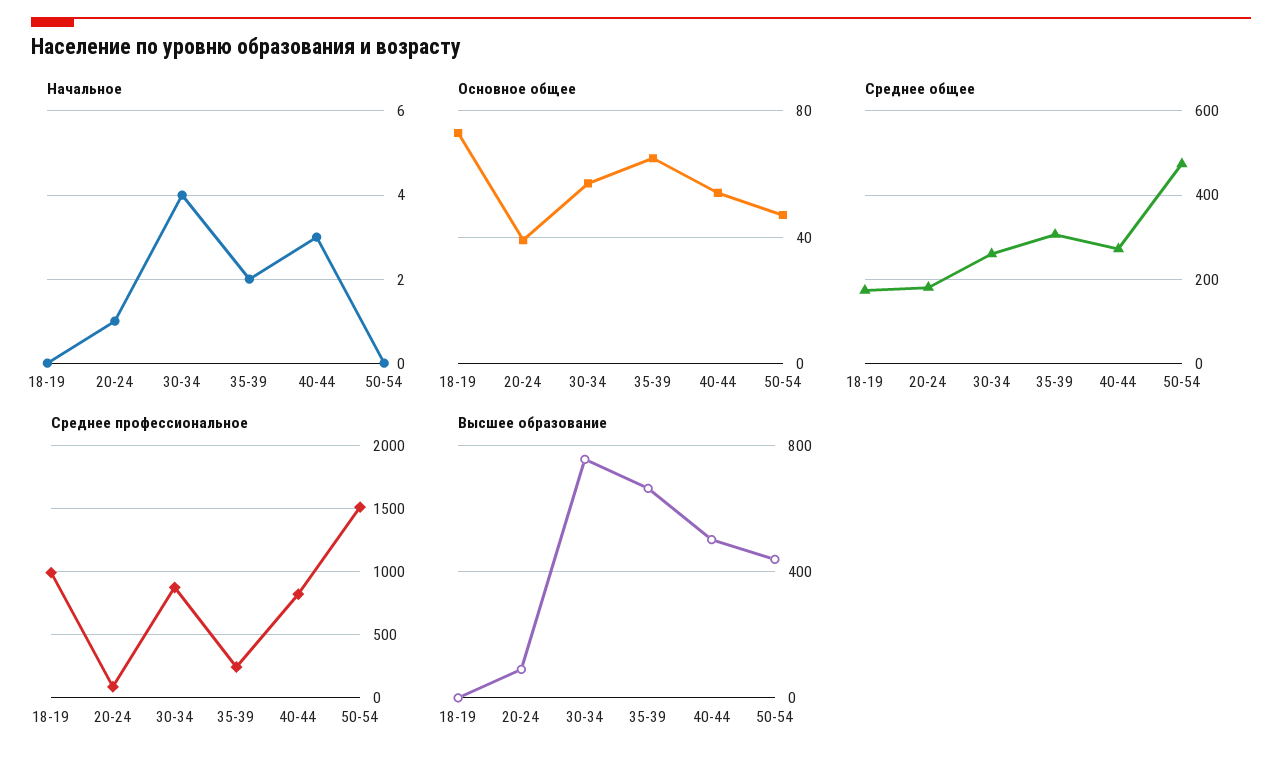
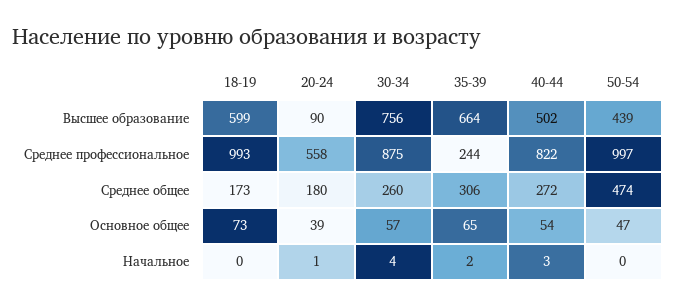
  {
    "Начальное": {
      "18-19": 0,
      "20-24": 1,
      "30-34": 4,
      "35-39": 2,
      "40-44": 3,
      "50-54": 0
    },
    "Основное общее": {
      "18-19": 73,
      "20-24": 39,
      "30-34": 57,
      "35-39": 65,
      "40-44": 54,
      "50-54": 47
    },
    "Среднее общее": {
      "18-19": 173,
      "20-24": 180,
      "30-34": 260,
      "35-39": 306,
      "40-44": 272,
      "50-54": 474
    },
    "Среднее профессиональное": {
      "18-19": 993,
-     "20-24": 100,
+     "20-24": 558,
      "30-34": 875,
      "35-39": 244,
      "40-44": 822,
-     "50-54": 1500
+     "50-54": 997
    },
    "Высшее образование": {
-     "18-19": 0,
+     "18-19": 599,
      "20-24": 90,
      "30-34": 756,
      "35-39": 664,
      "40-44": 502,
      "50-54": 439
    }
  }

